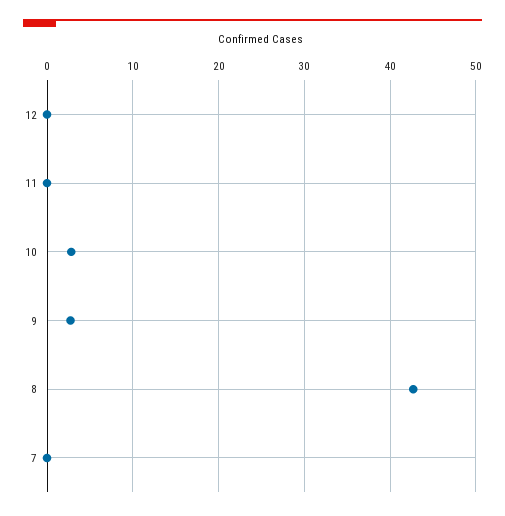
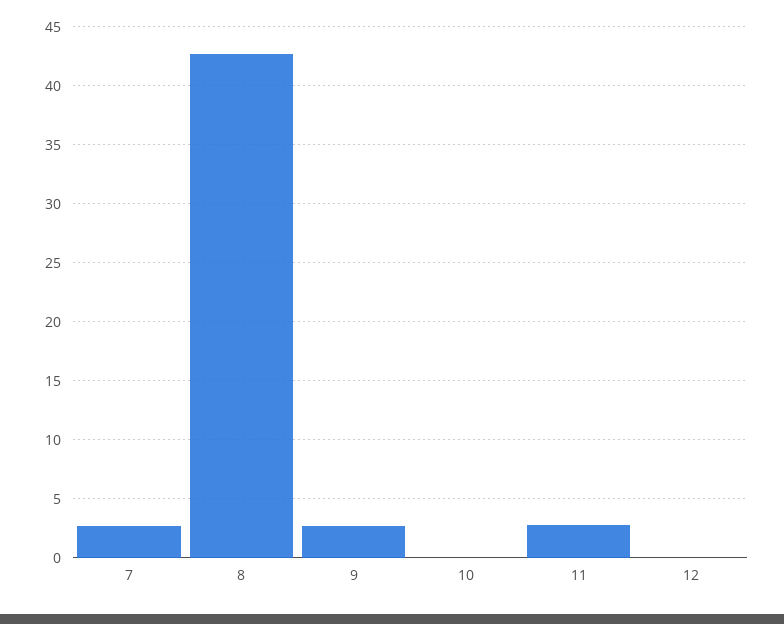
  {
    "12": 0,
-   "11": 0,
+   "11": 3,
-   "10": 3,
+   "10": 0,
    "9": 3,
    "8": 43,
-   "7": 0
+   "7": 3
  }

